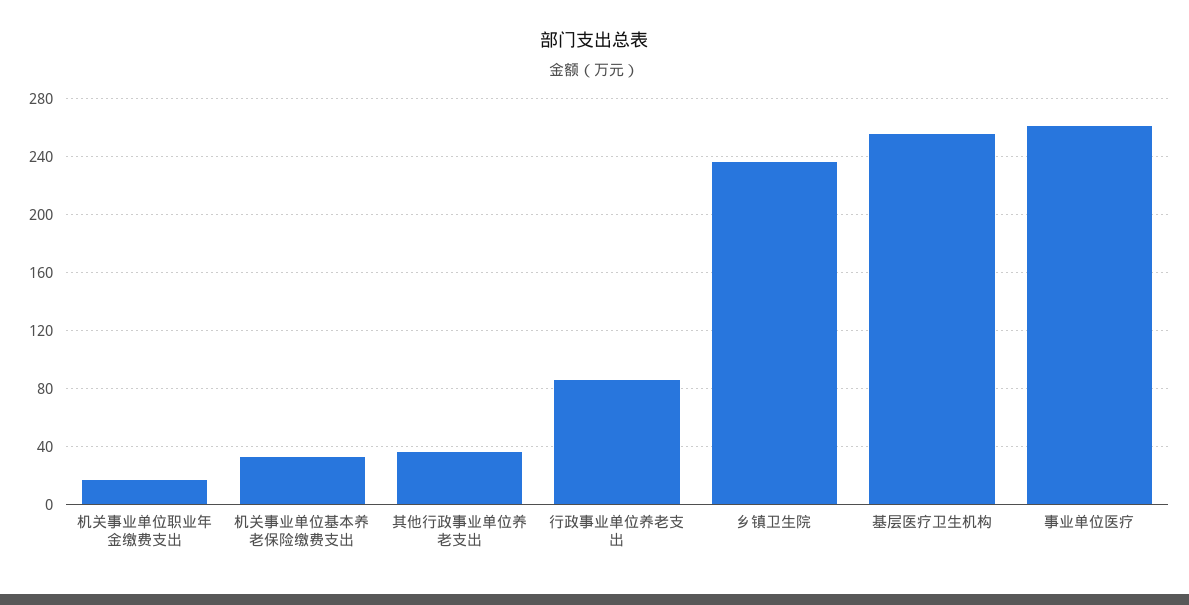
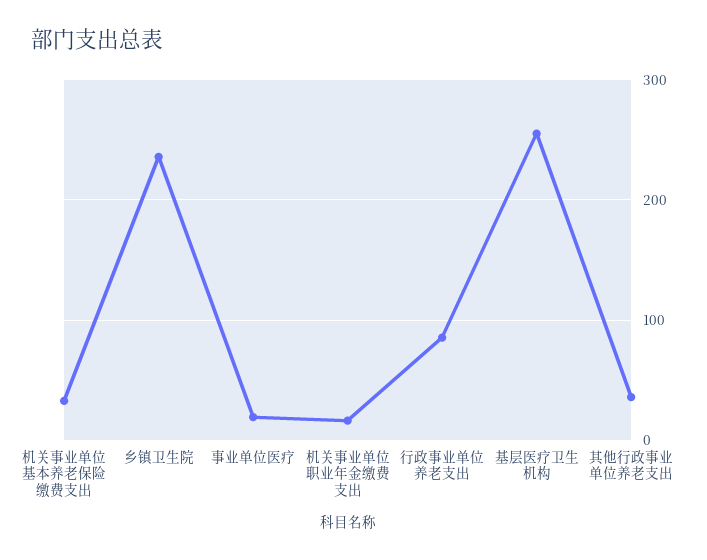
  {
    "机关事业单位职业年金缴费支出": 15,
    "机关事业单位基本养老保险缴费支出": 35,
    "其他行政事业单位养老支出": 35,
    "行政事业单位养老支出": 85,
    "乡镇卫生院": 235,
    "基层医疗卫生机构": 255,
-   "事业单位医疗": 260
+   "事业单位医疗": 20
  }

